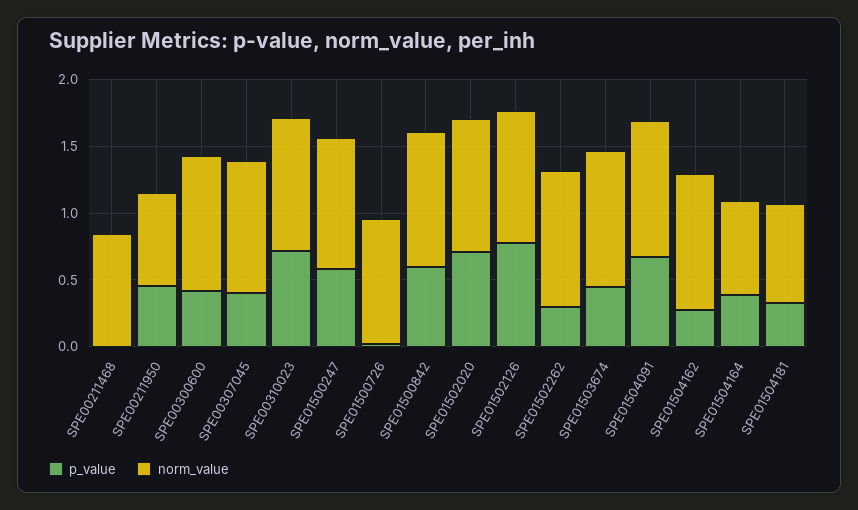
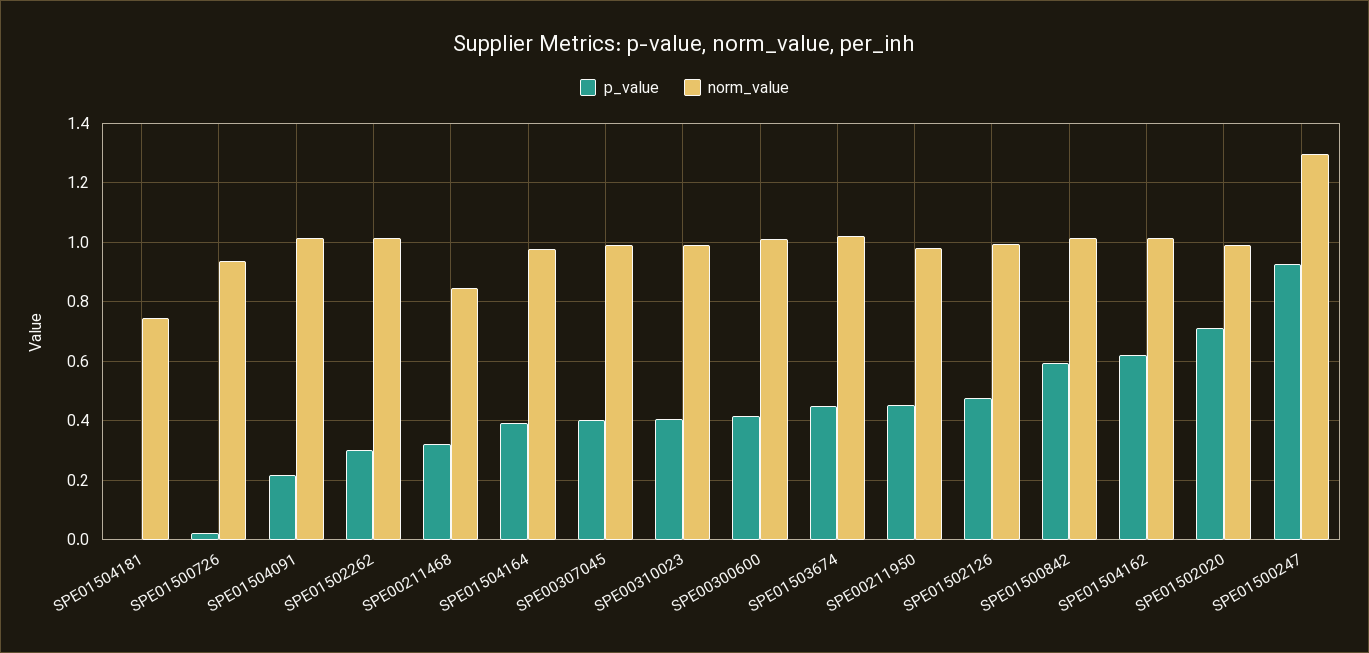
  {
    "p_value": {
-     "SPE00211468": 0,
+     "SPE00211468": 0.325,
      "SPE00211950": 0.45,
      "SPE00300600": 0.425,
      "SPE00307045": 0.4,
-     "SPE00310023": 0.7,
+     "SPE00310023": 0.4,
-     "SPE01500247": 0.6,
+     "SPE01500247": 0.925,
      "SPE01500726": 0.025,
      "SPE01500842": 0.6,
      "SPE01502020": 0.725,
-     "SPE01502126": 0.8,
+     "SPE01502126": 0.475,
      "SPE01502262": 0.3,
      "SPE01503674": 0.45,
-     "SPE01504091": 0.7,
+     "SPE01504091": 0.225,
-     "SPE01504162": 0.3,
+     "SPE01504162": 0.625,
      "SPE01504164": 0.4,
-     "SPE01504181": 0.3
+     "SPE01504181": 0
    },
    "norm_value": {
      "SPE00211468": 0.85,
-     "SPE00211950": 0.7,
+     "SPE00211950": 0.975,
      "SPE00300600": 1,
      "SPE00307045": 1,
      "SPE00310023": 1,
-     "SPE01500247": 1,
+     "SPE01500247": 1.3,
      "SPE01500726": 0.925,
      "SPE01500842": 1.025,
      "SPE01502020": 1,
      "SPE01502126": 1,
      "SPE01502262": 1.025,
      "SPE01503674": 1.025,
      "SPE01504091": 1,
      "SPE01504162": 1.025,
-     "SPE01504164": 0.7,
+     "SPE01504164": 0.975,
      "SPE01504181": 0.75
    }
  }

